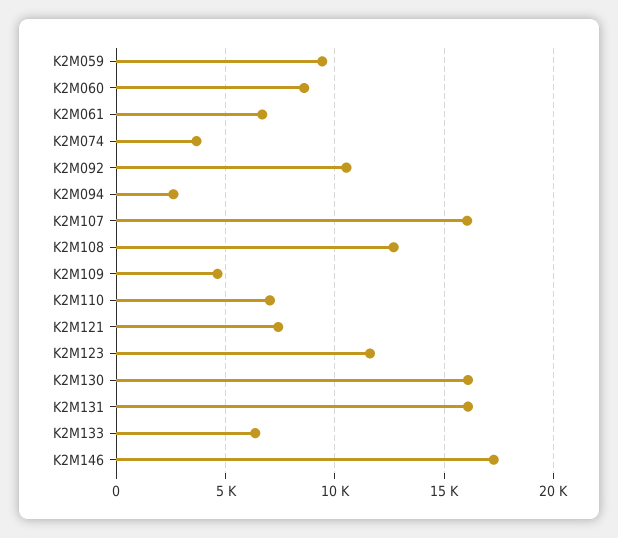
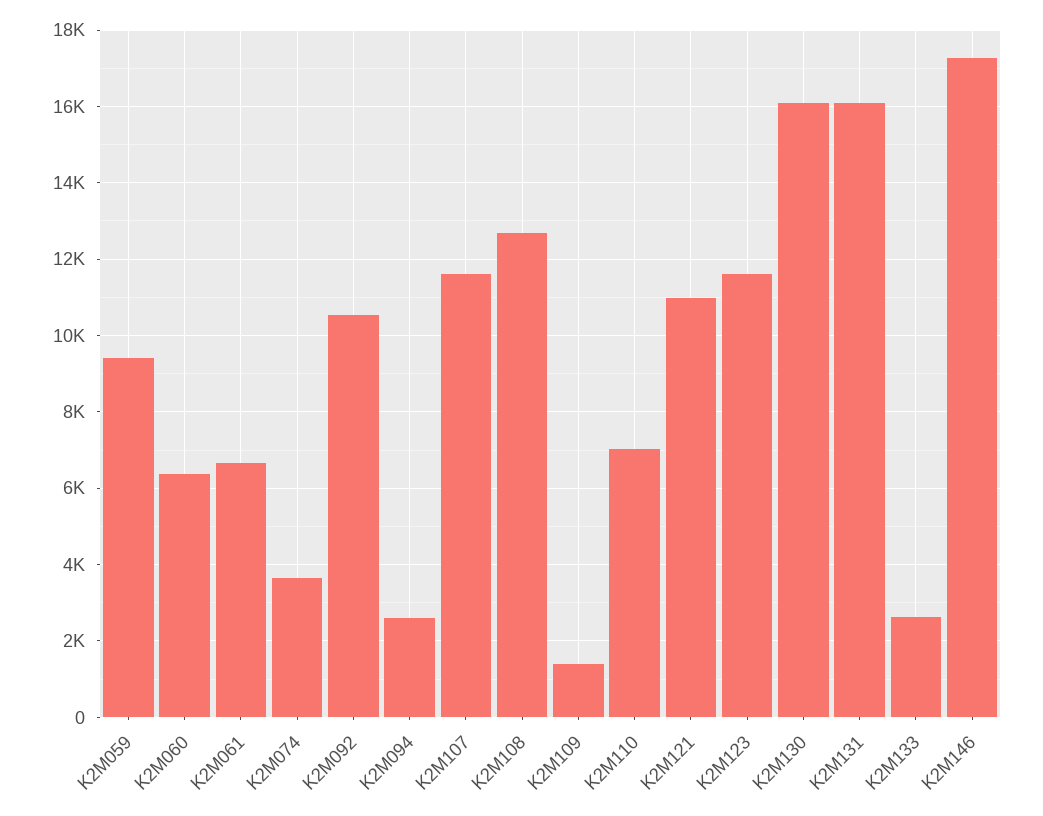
  {
    "K2M059": 9400,
-   "K2M060": 8500,
+   "K2M060": 6400,
    "K2M061": 6600,
    "K2M074": 3600,
    "K2M092": 10600,
    "K2M094": 2600,
-   "K2M107": 16000,
+   "K2M107": 11600,
    "K2M108": 12600,
-   "K2M109": 4500,
+   "K2M109": 1400,
    "K2M110": 7000,
-   "K2M121": 7500,
+   "K2M121": 11000,
    "K2M123": 11600,
    "K2M130": 16000,
    "K2M131": 16000,
-   "K2M133": 6500,
+   "K2M133": 2600,
    "K2M146": 17200
  }

